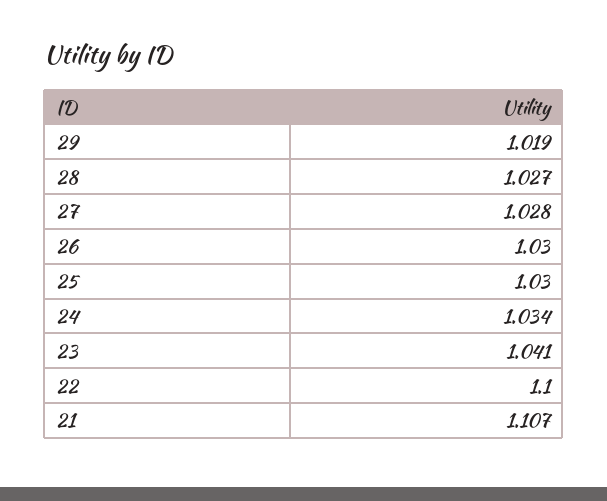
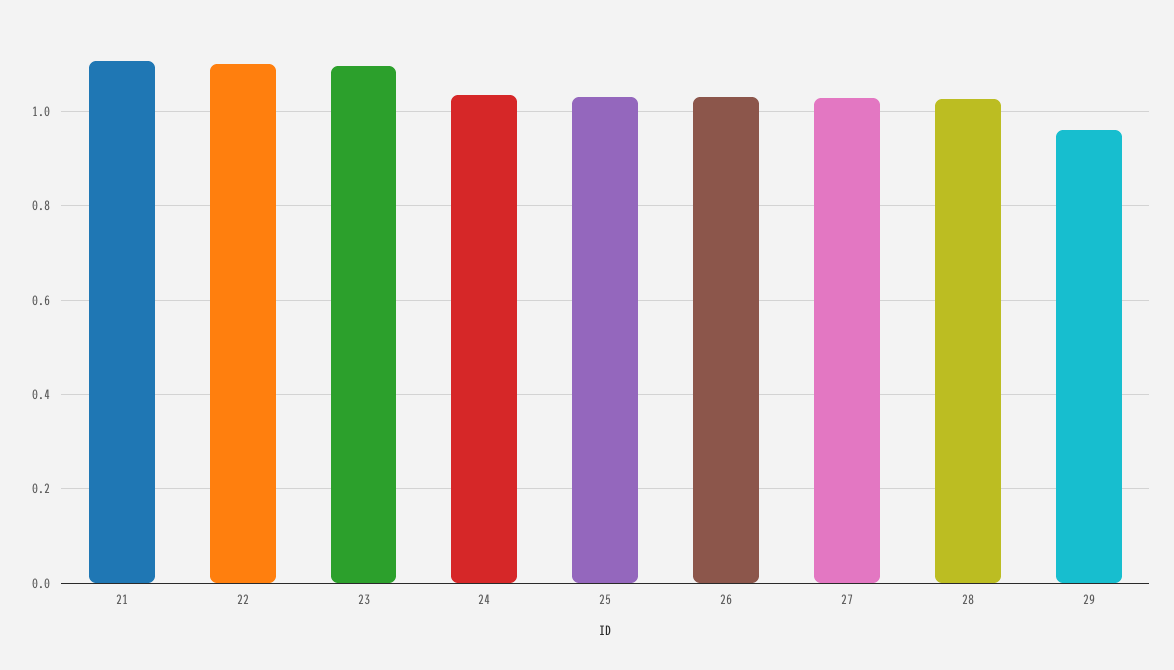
  {
-   "29": 1.019,
+   "29": 0.96,
    "28": 1.027,
    "27": 1.028,
    "26": 1.03,
    "25": 1.03,
    "24": 1.034,
-   "23": 1.041,
+   "23": 1.1,
    "22": 1.1,
    "21": 1.107
  }

